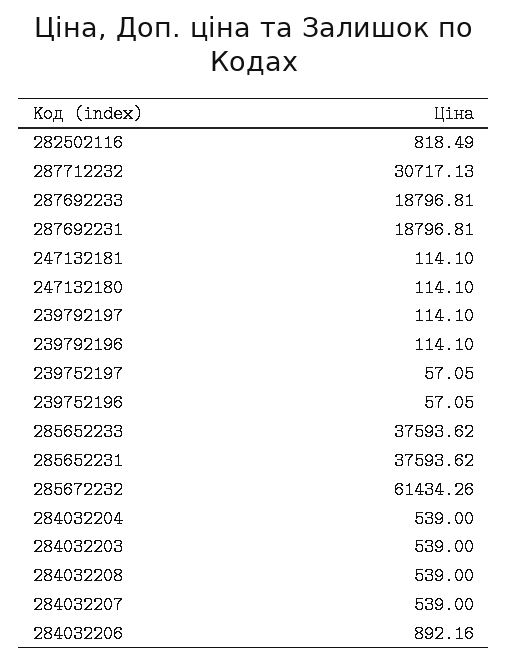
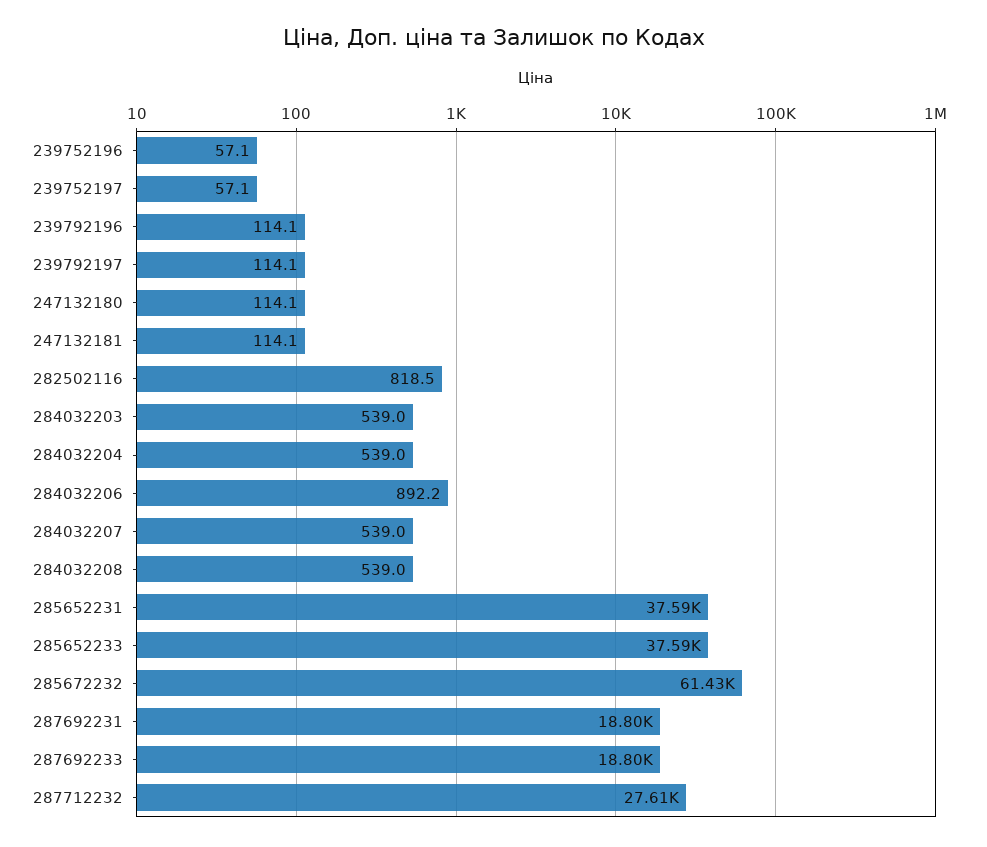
  {
    "282502116": 818.49,
-   "287712232": 30717.13,
+   "287712232": 27610,
    "287692233": 18796.81,
    "287692231": 18796.81,
    "247132181": 114.1,
    "247132180": 114.1,
    "239792197": 114.1,
    "239792196": 114.1,
    "239752197": 57.05,
    "239752196": 57.05,
    "285652233": 37593.62,
    "285652231": 37593.62,
    "285672232": 61434.26,
    "284032204": 539,
    "284032203": 539,
    "284032208": 539,
    "284032207": 539,
    "284032206": 892.16
  }

